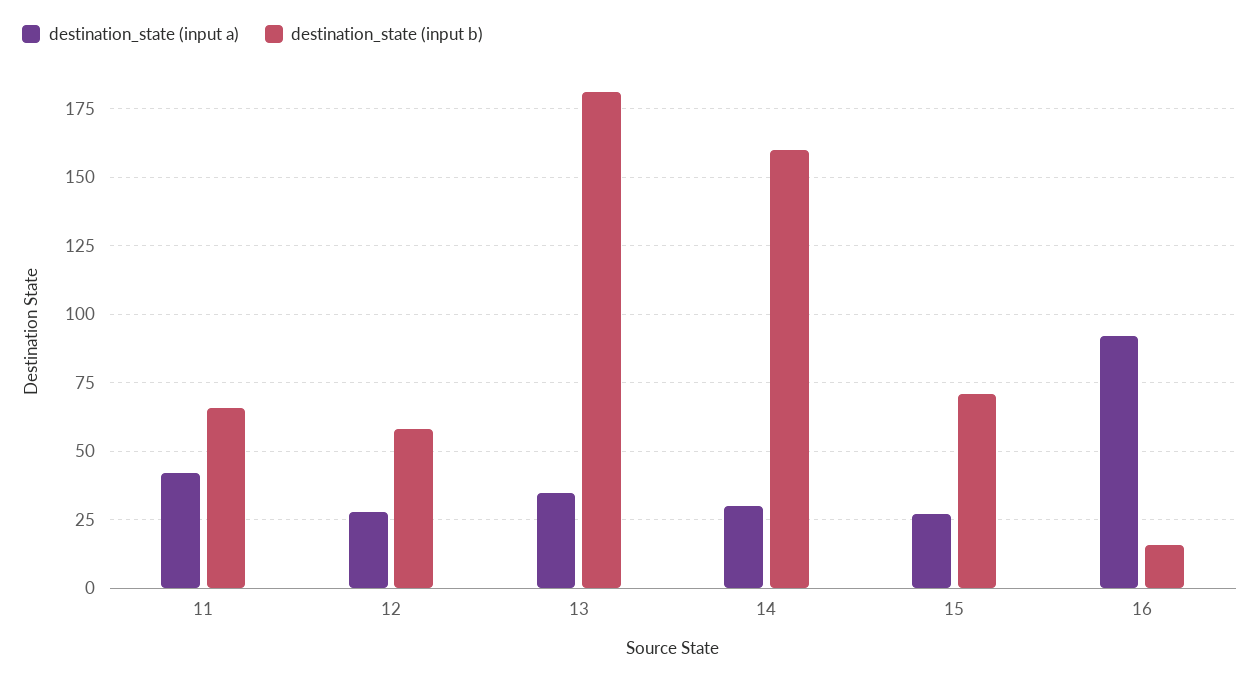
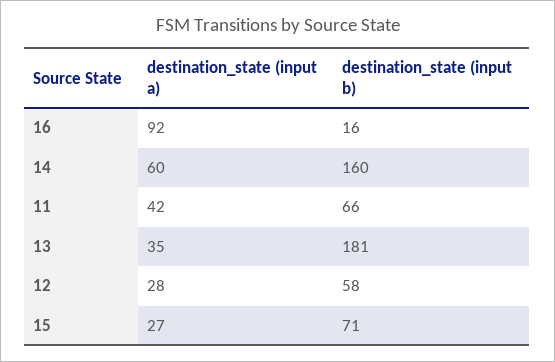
  {
    "destination_state (input a)": {
      "11": 42,
      "12": 28,
      "13": 35,
-     "14": 30,
+     "14": 60,
      "15": 27,
      "16": 92
    },
    "destination_state (input b)": {
      "11": 66,
      "12": 58,
      "13": 181,
      "14": 160,
      "15": 71,
      "16": 16
    }
  }

